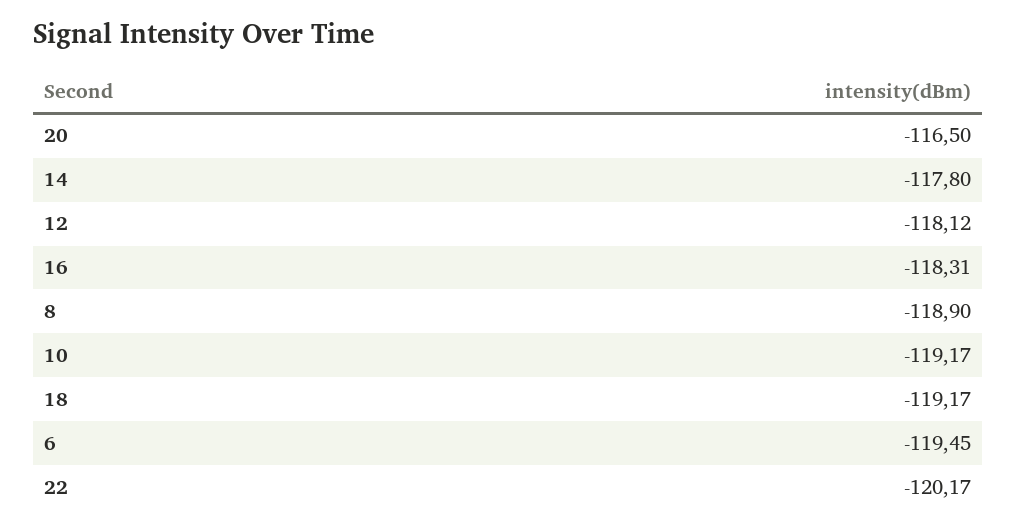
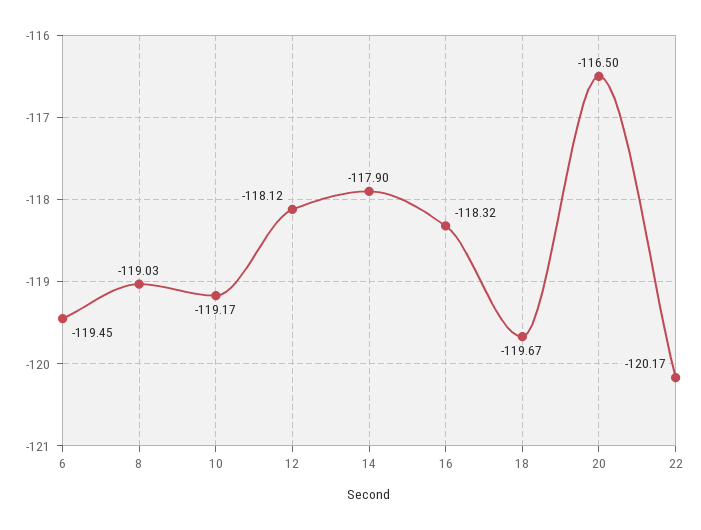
  {
    "20": -116.5,
-   "14": -117.8,
+   "14": -117.9,
    "12": -118.12,
-   "16": -118.31,
+   "16": -118.32,
-   "8": -118.9,
+   "8": -119.03,
    "10": -119.17,
-   "18": -119.17,
+   "18": -119.67,
    "6": -119.45,
    "22": -120.17
  }

